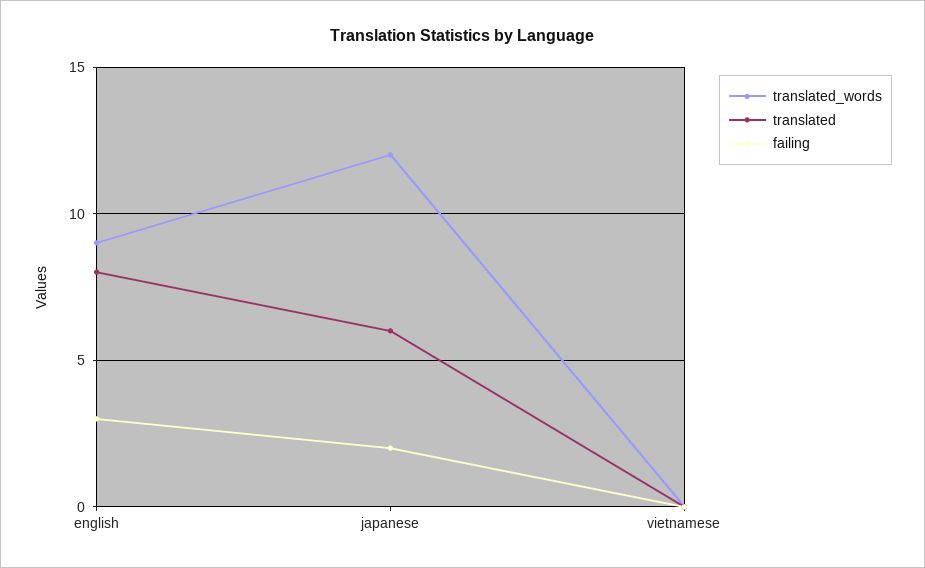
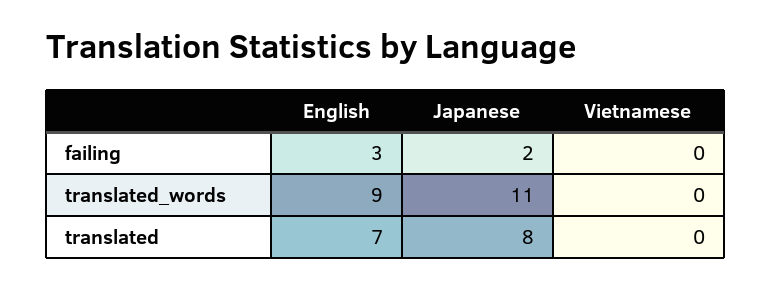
  {
    "translated_words": {
      "english": 9,
-     "japanese": 12,
+     "japanese": 11,
      "vietnamese": 0
    },
    "translated": {
-     "english": 8,
+     "english": 7,
-     "japanese": 6,
+     "japanese": 8,
      "vietnamese": 0
    },
    "failing": {
      "english": 3,
      "japanese": 2,
      "vietnamese": 0
    }
  }

